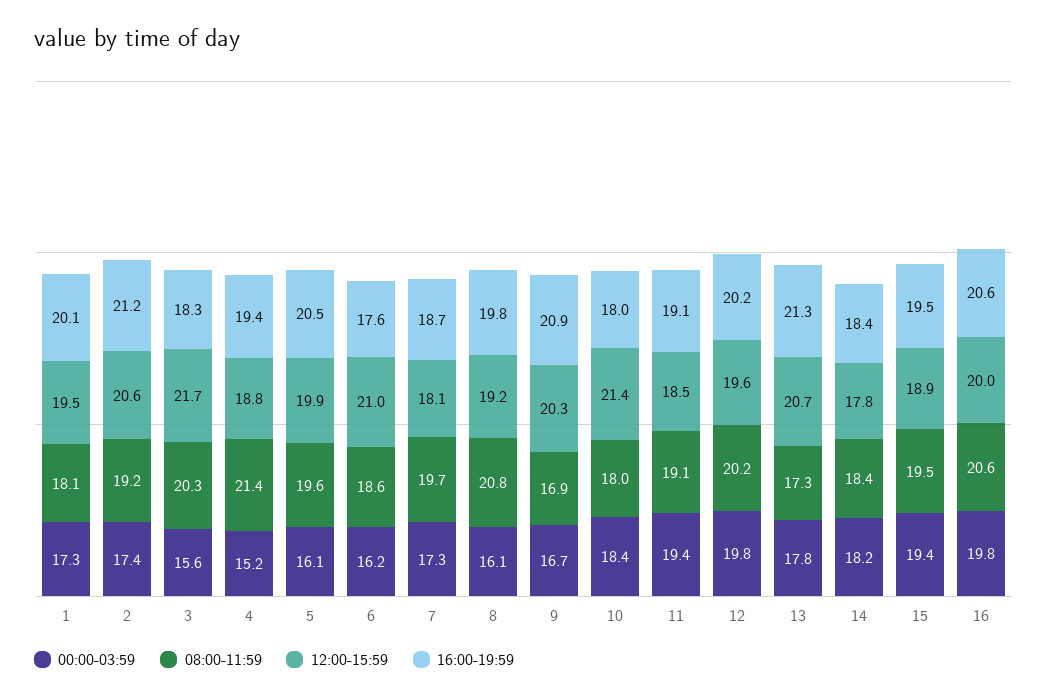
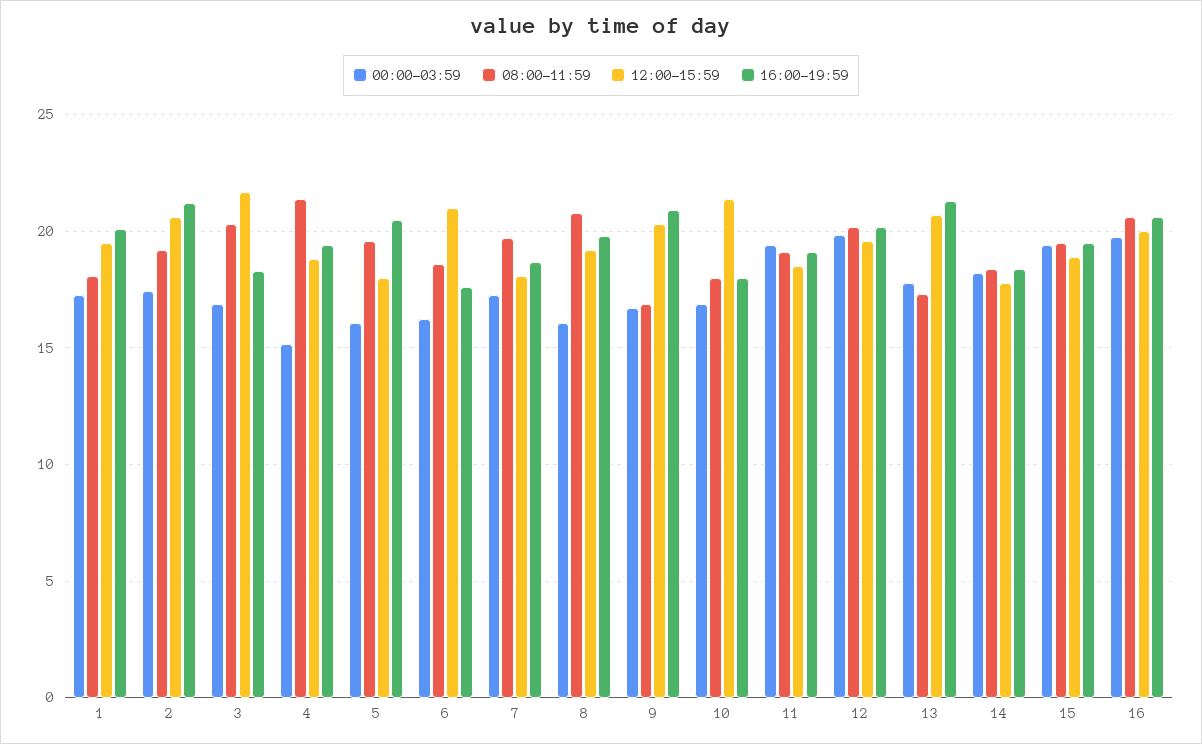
  {
    "00:00-03:59": {
      "1": 17.3,
      "2": 17.4,
-     "3": 15.6,
+     "3": 17,
      "4": 15.2,
      "5": 16.1,
      "6": 16.2,
      "7": 17.3,
      "8": 16.1,
      "9": 16.7,
-     "10": 18.4,
+     "10": 17,
      "11": 19.4,
      "12": 19.8,
      "13": 17.8,
      "14": 18.2,
      "15": 19.4,
      "16": 19.8
    },
    "08:00-11:59": {
      "1": 18.1,
      "2": 19.2,
      "3": 20.3,
      "4": 21.4,
      "5": 19.6,
      "6": 18.6,
      "7": 19.7,
      "8": 20.8,
      "9": 16.9,
      "10": 18,
      "11": 19.1,
      "12": 20.2,
      "13": 17.3,
      "14": 18.4,
      "15": 19.5,
      "16": 20.6
    },
    "12:00-15:59": {
      "1": 19.5,
      "2": 20.6,
      "3": 21.7,
      "4": 18.8,
-     "5": 19.9,
+     "5": 18,
      "6": 21,
      "7": 18.1,
      "8": 19.2,
      "9": 20.3,
      "10": 21.4,
      "11": 18.5,
      "12": 19.6,
      "13": 20.7,
      "14": 17.8,
      "15": 18.9,
      "16": 20
    },
    "16:00-19:59": {
      "1": 20.1,
      "2": 21.2,
      "3": 18.3,
      "4": 19.4,
      "5": 20.5,
      "6": 17.6,
      "7": 18.7,
      "8": 19.8,
      "9": 20.9,
      "10": 18,
      "11": 19.1,
      "12": 20.2,
      "13": 21.3,
      "14": 18.4,
      "15": 19.5,
      "16": 20.6
    }
  }

